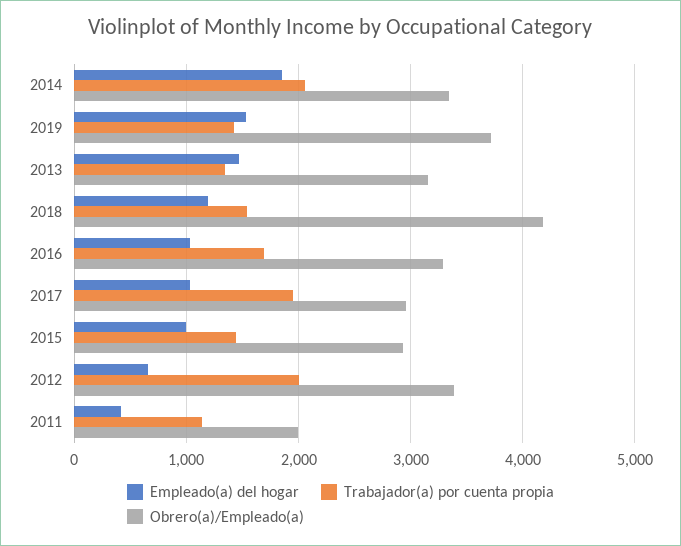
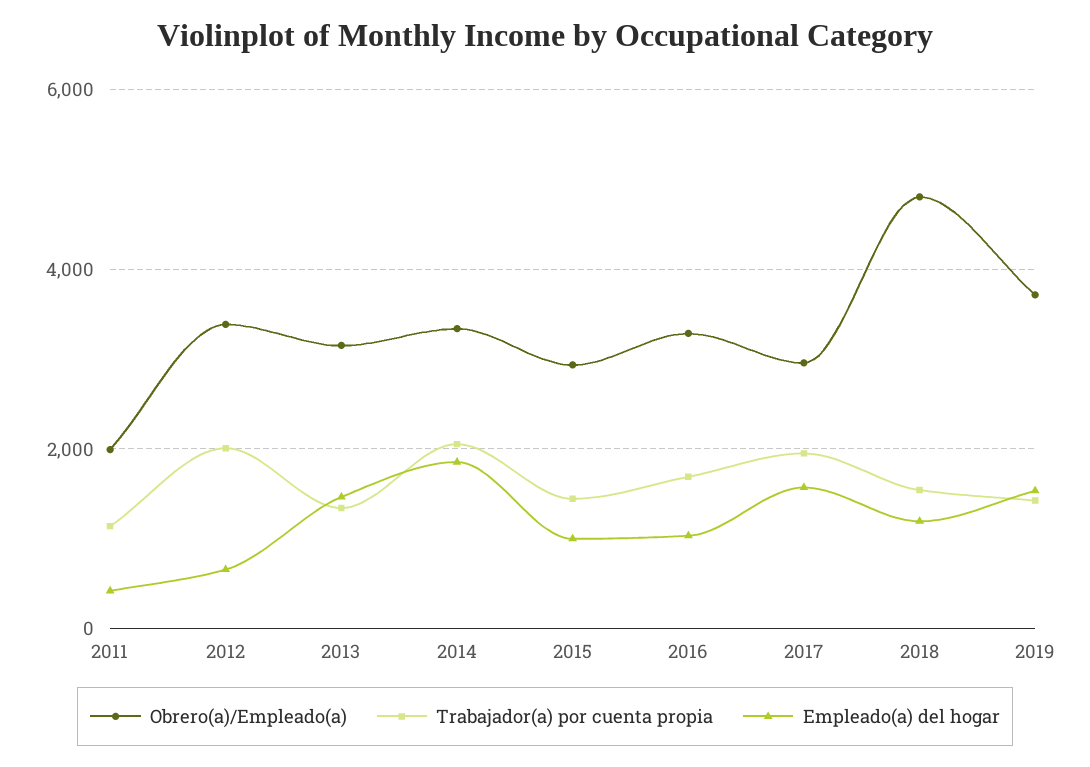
  {
    "Empleado(a) del hogar": {
      "2014": 1900,
      "2019": 1500,
      "2013": 1500,
      "2018": 1200,
      "2016": 1000,
-     "2017": 1000,
+     "2017": 1600,
      "2015": 1000,
      "2012": 700,
      "2011": 400
    },
    "Trabajador(a) por cuenta propia": {
      "2014": 2100,
      "2019": 1400,
      "2013": 1300,
      "2018": 1500,
      "2016": 1700,
      "2017": 2000,
      "2015": 1400,
      "2012": 2000,
      "2011": 1100
    },
    "Obrero(a)/Empleado(a)": {
      "2014": 3300,
      "2019": 3700,
      "2013": 3200,
-     "2018": 4200,
+     "2018": 4800,
      "2016": 3300,
      "2017": 3000,
      "2015": 2900,
      "2012": 3400,
      "2011": 2000
    }
  }

